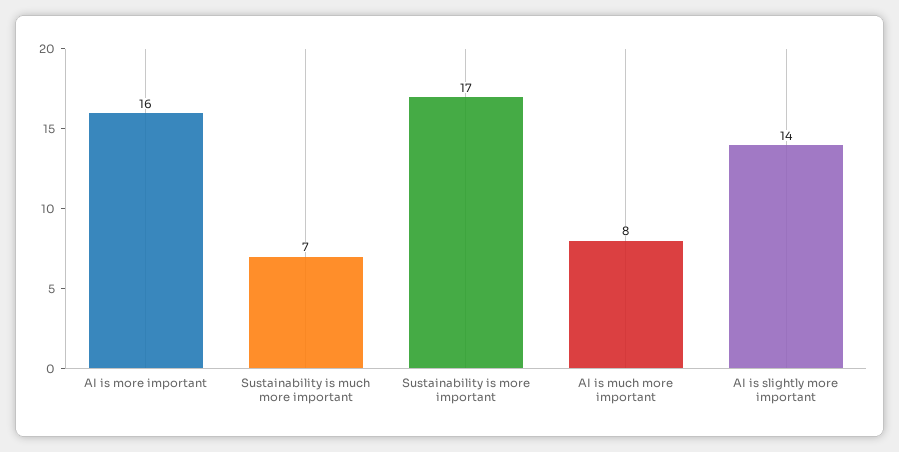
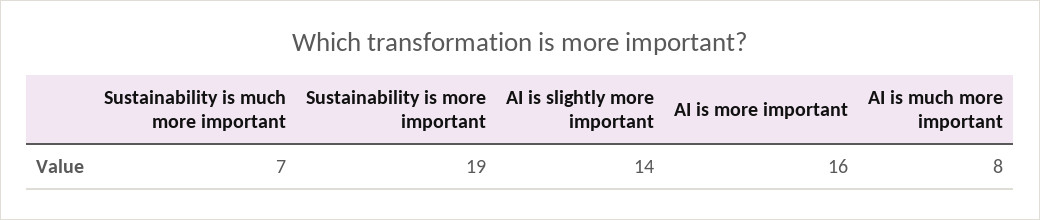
  {
    "AI is more important": 16,
    "Sustainability is much more important": 7,
-   "Sustainability is more important": 17,
+   "Sustainability is more important": 19,
    "AI is much more important": 8,
    "AI is slightly more important": 14
  }

